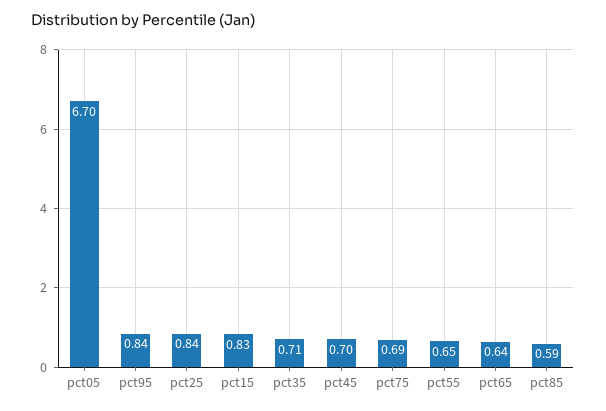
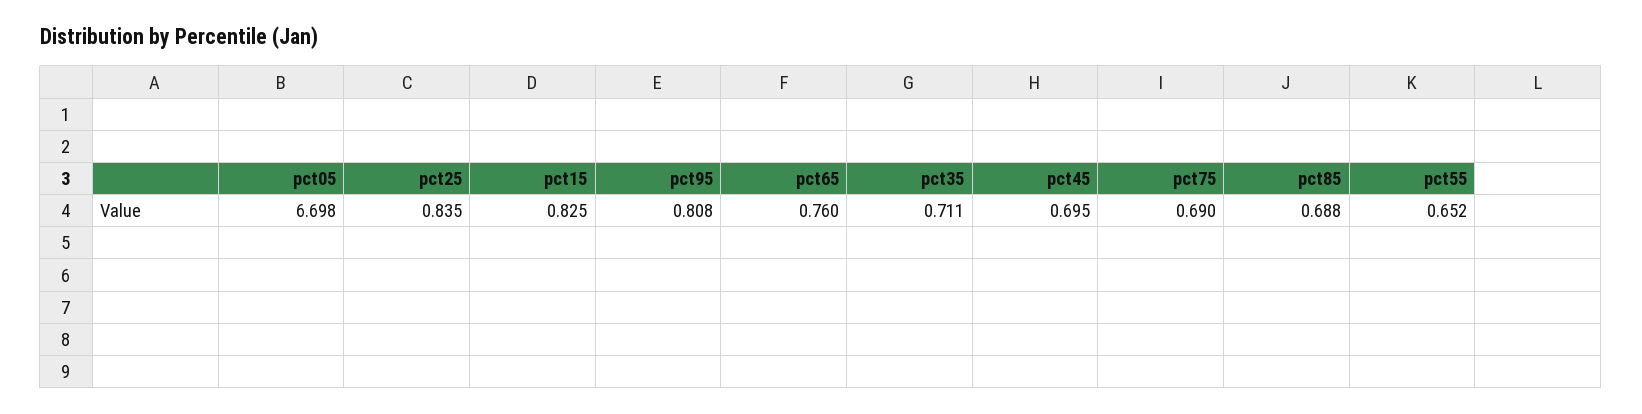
  {
    "pct05": 6.698,
-   "pct95": 0.84,
+   "pct95": 0.808,
    "pct25": 0.835,
    "pct15": 0.825,
    "pct35": 0.711,
    "pct45": 0.695,
    "pct75": 0.69,
    "pct55": 0.652,
-   "pct65": 0.64,
+   "pct65": 0.76,
-   "pct85": 0.59
+   "pct85": 0.688
  }

